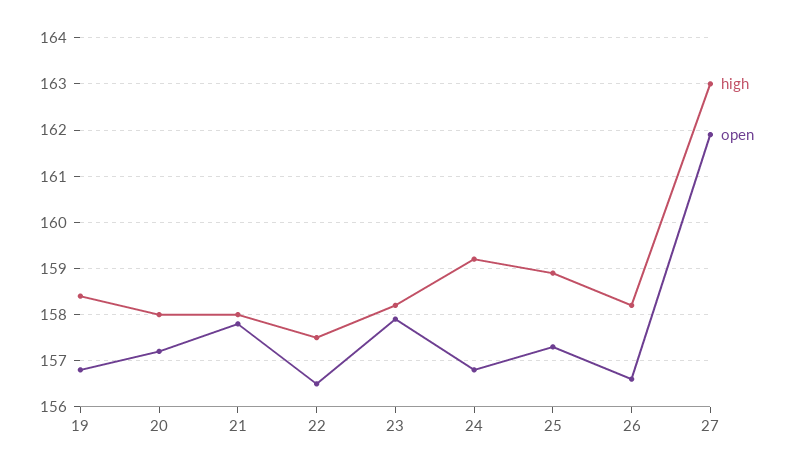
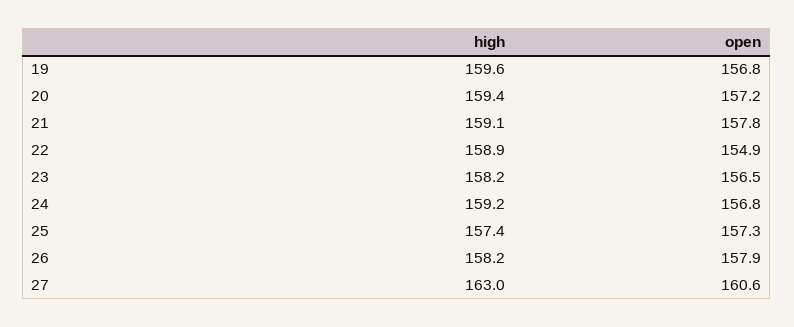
  {
    "high": {
-     "19": 158.5,
+     "19": 159.6,
-     "20": 158,
+     "20": 159.4,
-     "21": 158,
+     "21": 159.1,
-     "22": 157.5,
+     "22": 158.9,
      "23": 158.2,
      "24": 159.2,
-     "25": 159,
+     "25": 157.4,
      "26": 158.2,
      "27": 163
    },
    "open": {
      "19": 156.8,
      "20": 157.2,
      "21": 157.8,
-     "22": 156.5,
+     "22": 154.9,
-     "23": 158,
+     "23": 156.5,
      "24": 156.8,
      "25": 157.3,
-     "26": 156.5,
+     "26": 157.9,
-     "27": 162
+     "27": 160.6
    }
  }

